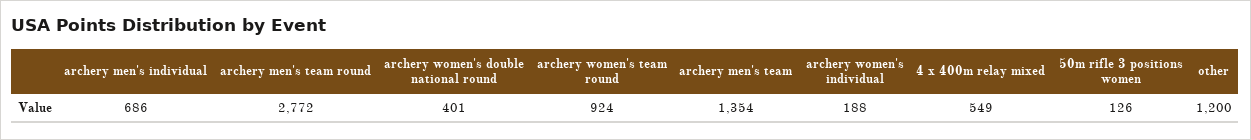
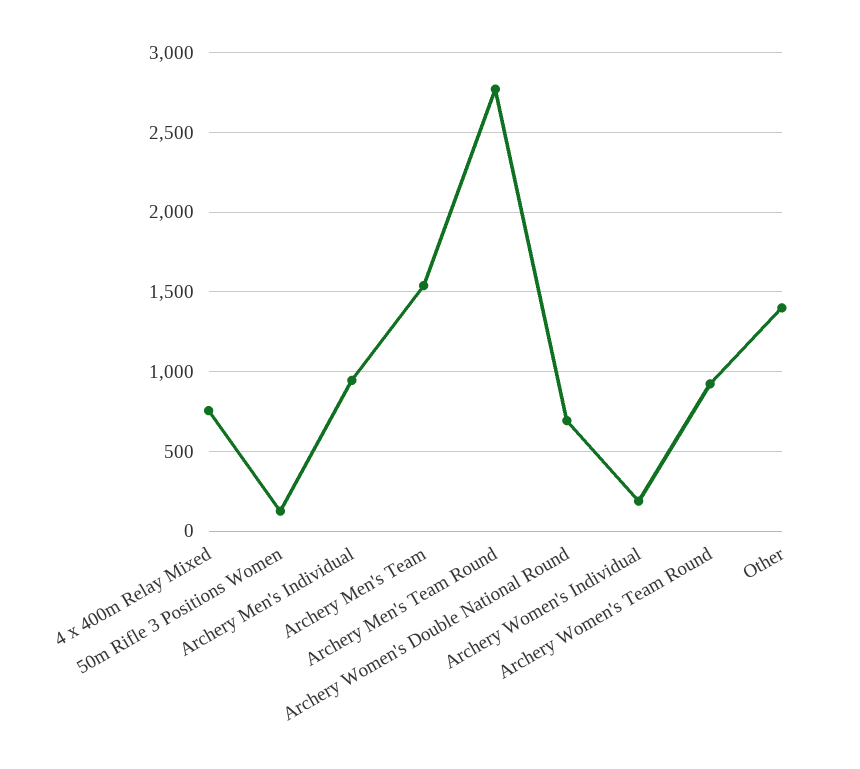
  {
-   "archery men's individual": 686,
+   "archery men's individual": 950,
    "archery men's team round": 2772,
-   "archery women's double national round": 401,
+   "archery women's double national round": 700,
    "archery women's team round": 924,
-   "archery men's team": 1354,
+   "archery men's team": 1550,
    "archery women's individual": 188,
-   "4 x 400m relay mixed": 549,
+   "4 x 400m relay mixed": 750,
    "50m rifle 3 positions women": 126,
-   "other": 1200
+   "other": 1400
  }

